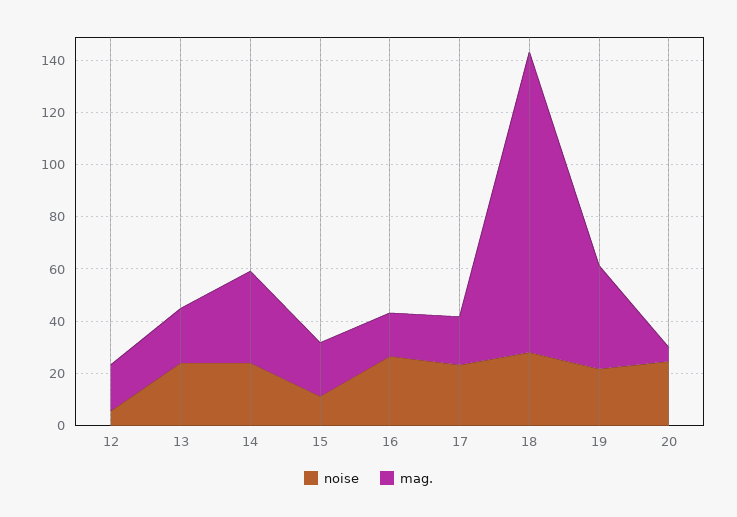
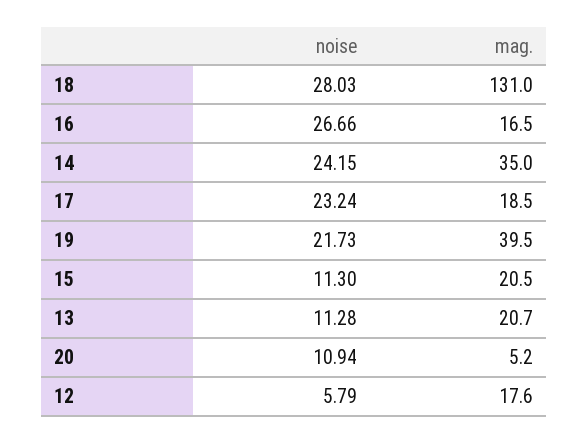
  {
    "noise": {
      "12": 5.79,
-     "13": 25,
+     "13": 11.28,
      "14": 24.15,
      "15": 11.3,
      "16": 26.66,
      "17": 23.24,
      "18": 28.03,
      "19": 21.73,
-     "20": 25
+     "20": 10.94
    },
    "mag.": {
      "12": 17.6,
      "13": 20.7,
      "14": 35,
      "15": 20.5,
      "16": 16.5,
      "17": 18.5,
-     "18": 115,
+     "18": 131,
      "19": 39.5,
      "20": 5.2
    }
  }

